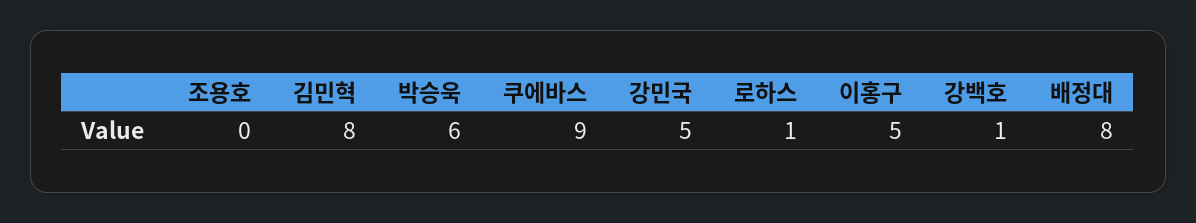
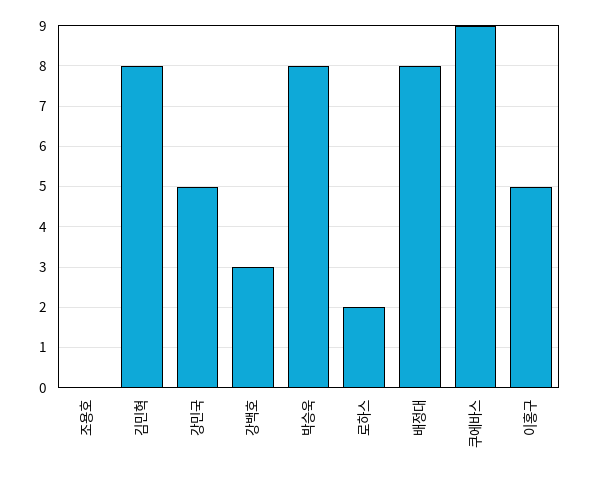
  {
    "조용호": 0,
    "김민혁": 8,
-   "박승욱": 6,
+   "박승욱": 8,
    "쿠에바스": 9,
    "강민국": 5,
-   "로하스": 1,
+   "로하스": 2,
    "이홍구": 5,
-   "강백호": 1,
+   "강백호": 3,
    "배정대": 8
  }

